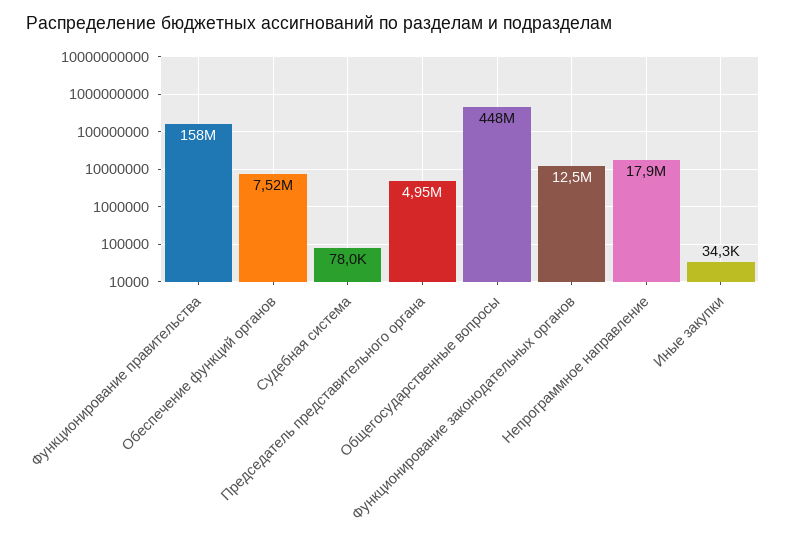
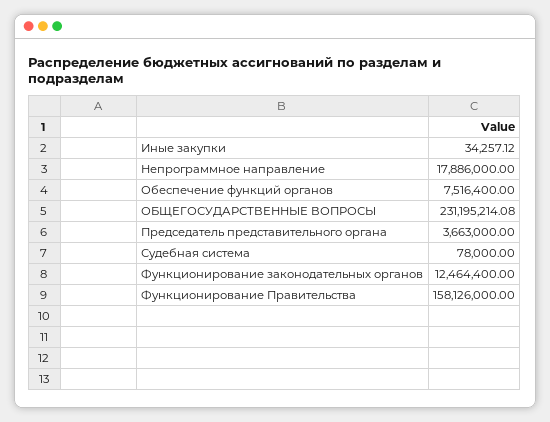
  {
    "Функционирование правительства": 158126000,
    "Обеспечение функций органов": 7516400,
    "Судебная система": 78000,
-   "Председатель представительного органа": 4950000,
+   "Председатель представительного органа": 3663000,
-   "Общегосударственные вопросы": 448000000,
+   "Общегосударственные вопросы": 231195214.08,
    "Функционирование законодательных органов": 12464400,
    "Непрограммное направление": 17886000,
    "Иные закупки": 34257.12
  }

